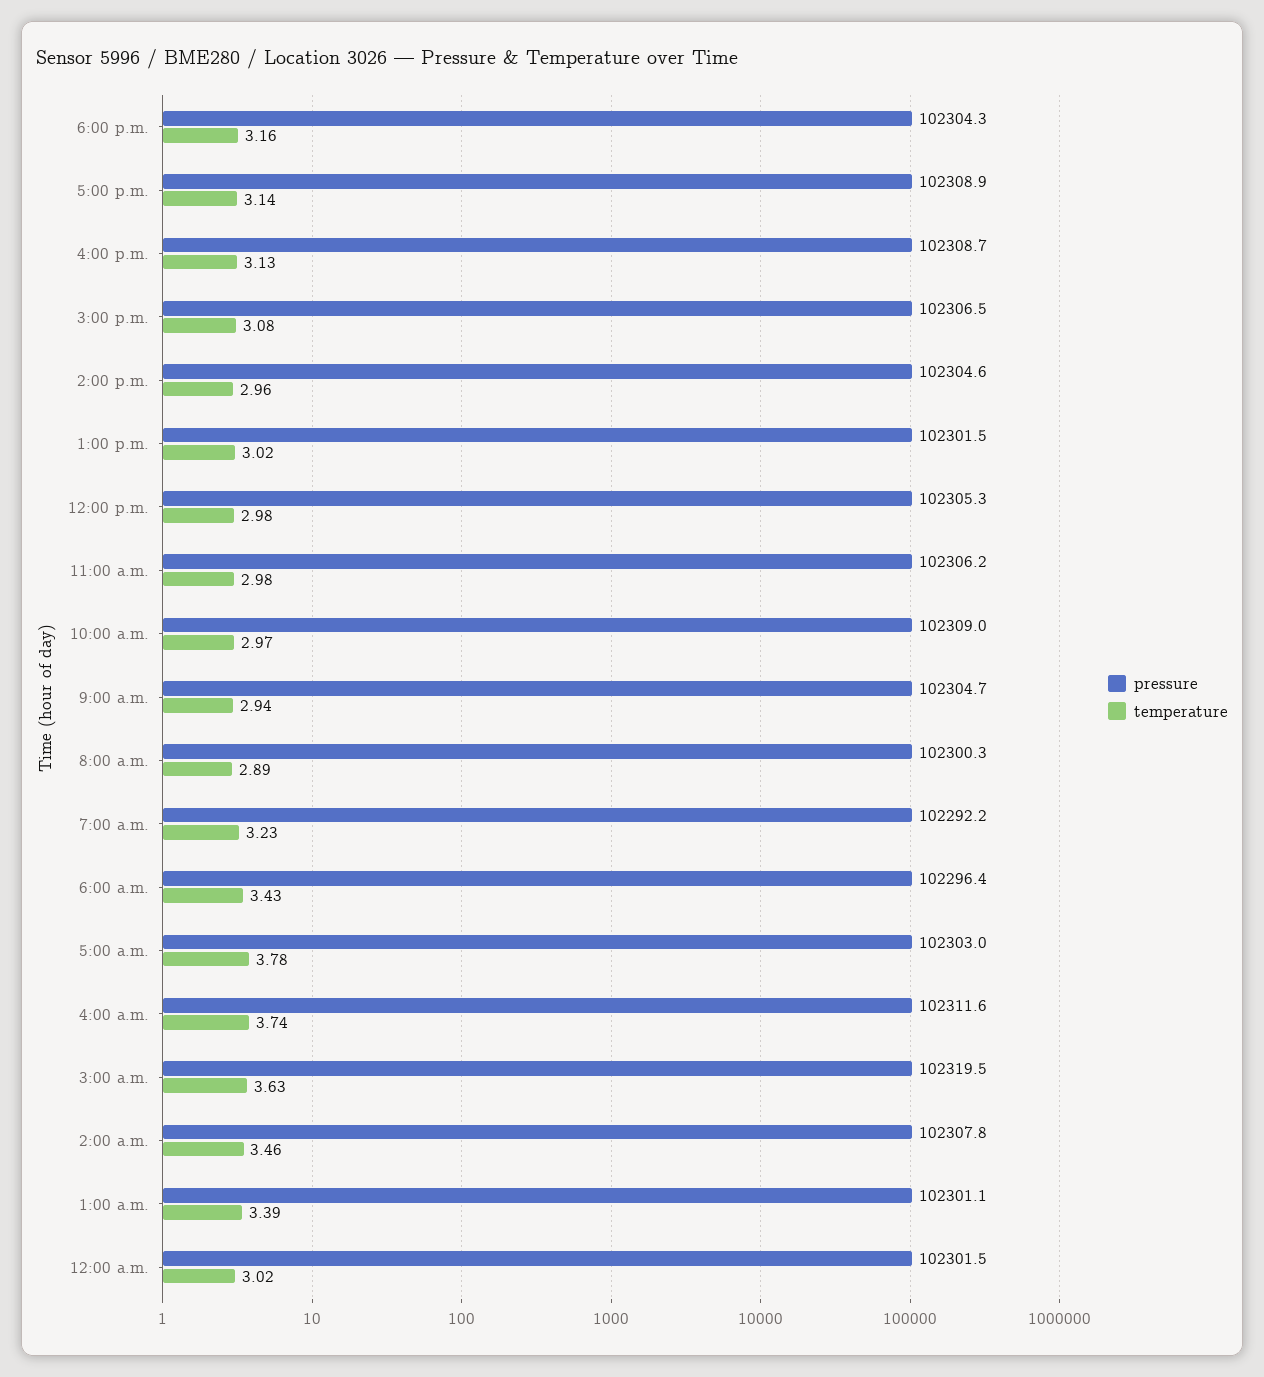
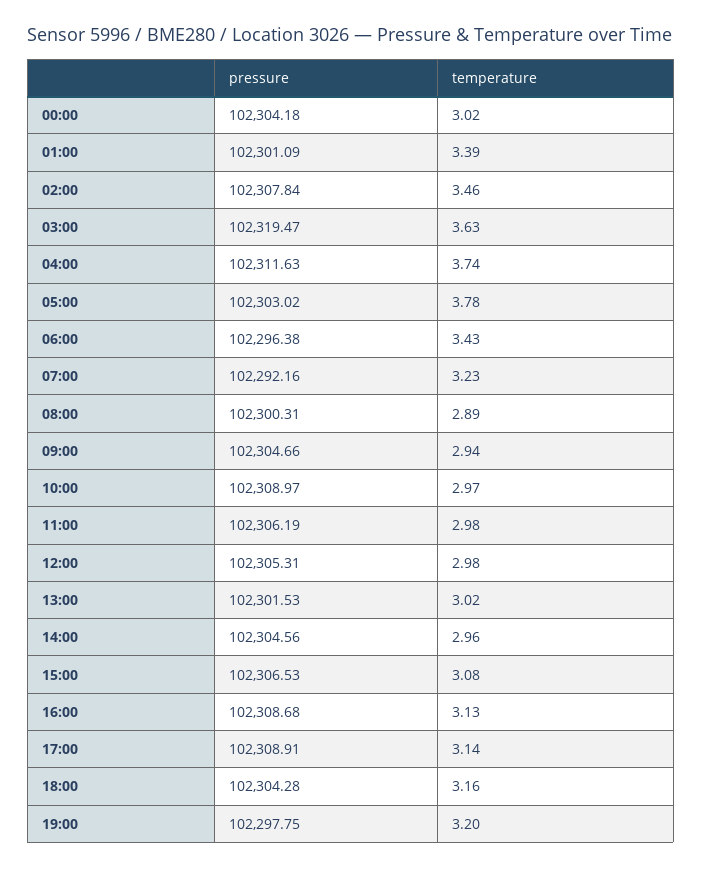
  {
    "pressure": {
      "6:00 p.m.": 102304.28,
      "5:00 p.m.": 102308.91,
      "4:00 p.m.": 102308.68,
      "3:00 p.m.": 102306.53,
      "2:00 p.m.": 102304.56,
      "1:00 p.m.": 102301.53,
      "12:00 p.m.": 102305.31,
      "11:00 a.m.": 102306.19,
      "10:00 a.m.": 102308.97,
      "9:00 a.m.": 102304.66,
      "8:00 a.m.": 102300.31,
      "7:00 a.m.": 102292.16,
      "6:00 a.m.": 102296.38,
      "5:00 a.m.": 102303.02,
      "4:00 a.m.": 102311.63,
      "3:00 a.m.": 102319.47,
      "2:00 a.m.": 102307.84,
      "1:00 a.m.": 102301.09,
-     "12:00 a.m.": 102301.5
+     "12:00 a.m.": 102304.18,
+     "19:00": 102297.75
    },
    "temperature": {
      "6:00 p.m.": 3.16,
      "5:00 p.m.": 3.14,
      "4:00 p.m.": 3.13,
      "3:00 p.m.": 3.08,
      "2:00 p.m.": 2.96,
      "1:00 p.m.": 3.02,
      "12:00 p.m.": 2.98,
      "11:00 a.m.": 2.98,
      "10:00 a.m.": 2.97,
      "9:00 a.m.": 2.94,
      "8:00 a.m.": 2.89,
      "7:00 a.m.": 3.23,
      "6:00 a.m.": 3.43,
      "5:00 a.m.": 3.78,
      "4:00 a.m.": 3.74,
      "3:00 a.m.": 3.63,
      "2:00 a.m.": 3.46,
      "1:00 a.m.": 3.39,
-     "12:00 a.m.": 3.02
+     "12:00 a.m.": 3.02,
+     "19:00": 3.2
    }
  }

